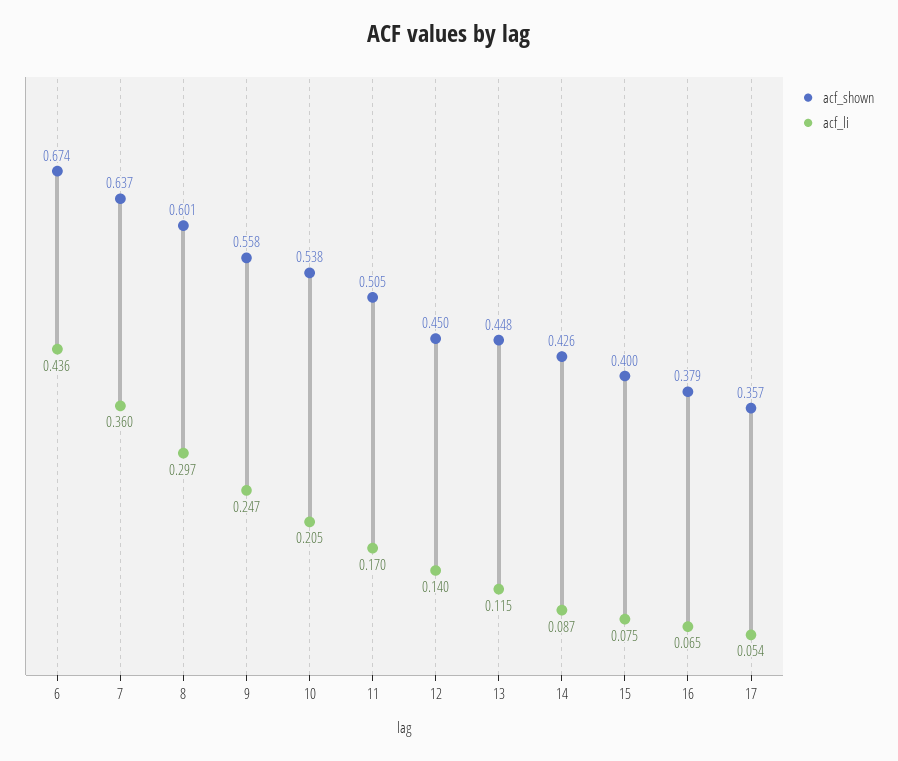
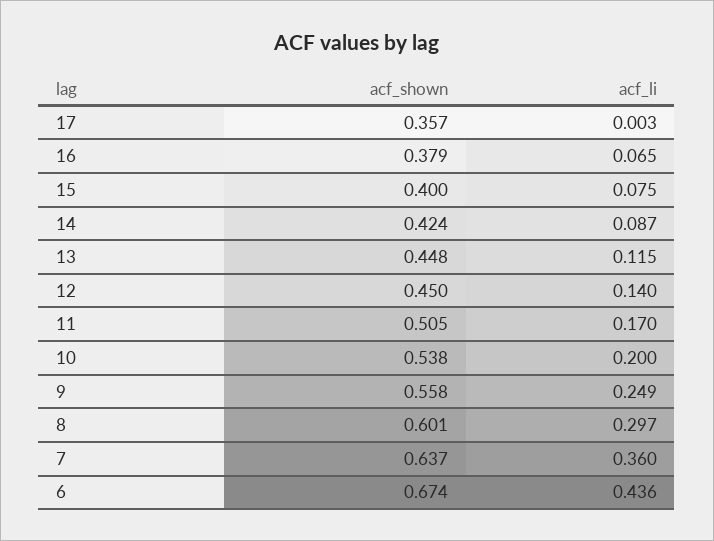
  {
    "acf_shown": {
      "6": 0.674,
      "7": 0.637,
      "8": 0.601,
      "9": 0.558,
      "10": 0.538,
      "11": 0.505,
      "12": 0.45,
      "13": 0.448,
-     "14": 0.426,
+     "14": 0.424,
      "15": 0.4,
      "16": 0.379,
      "17": 0.357
    },
    "acf_li": {
      "6": 0.436,
      "7": 0.36,
      "8": 0.297,
-     "9": 0.247,
+     "9": 0.249,
-     "10": 0.205,
+     "10": 0.2,
      "11": 0.17,
      "12": 0.14,
      "13": 0.115,
      "14": 0.087,
      "15": 0.075,
      "16": 0.065,
-     "17": 0.054
+     "17": 0.003
    }
  }

